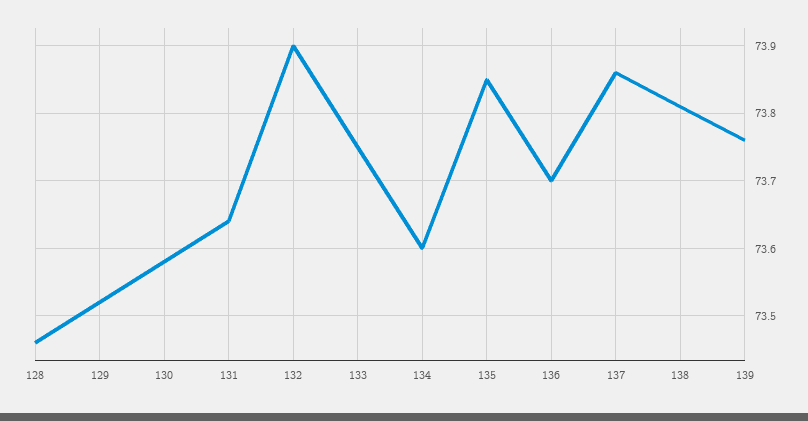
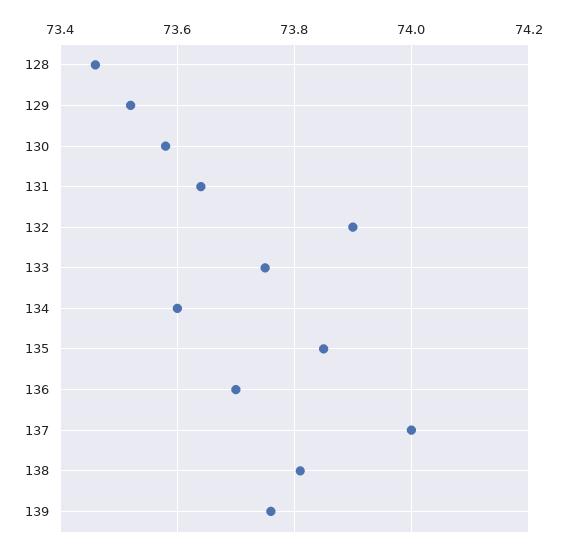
  {
    "128": 73.46,
    "129": 73.52,
    "130": 73.58,
    "131": 73.64,
    "132": 73.9,
    "133": 73.75,
    "134": 73.6,
    "135": 73.85,
    "136": 73.7,
-   "137": 73.86,
+   "137": 74,
    "138": 73.81,
    "139": 73.76
  }

